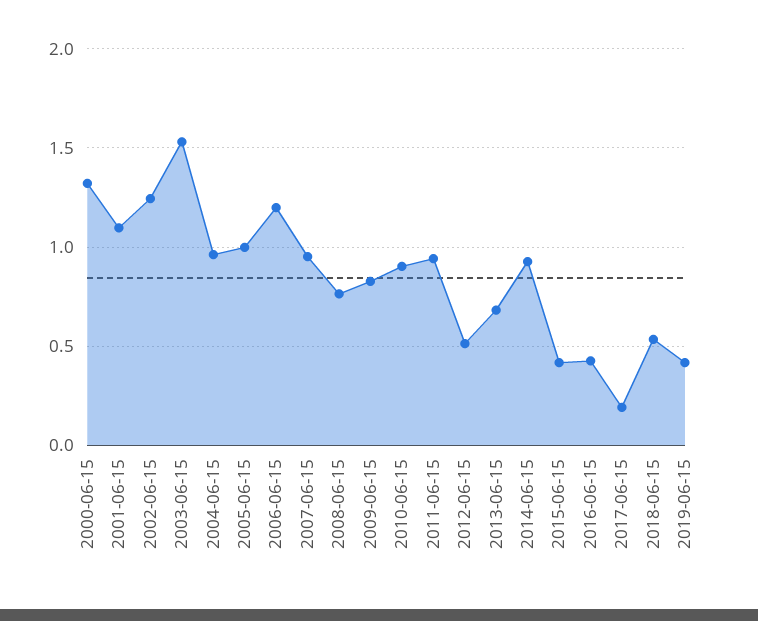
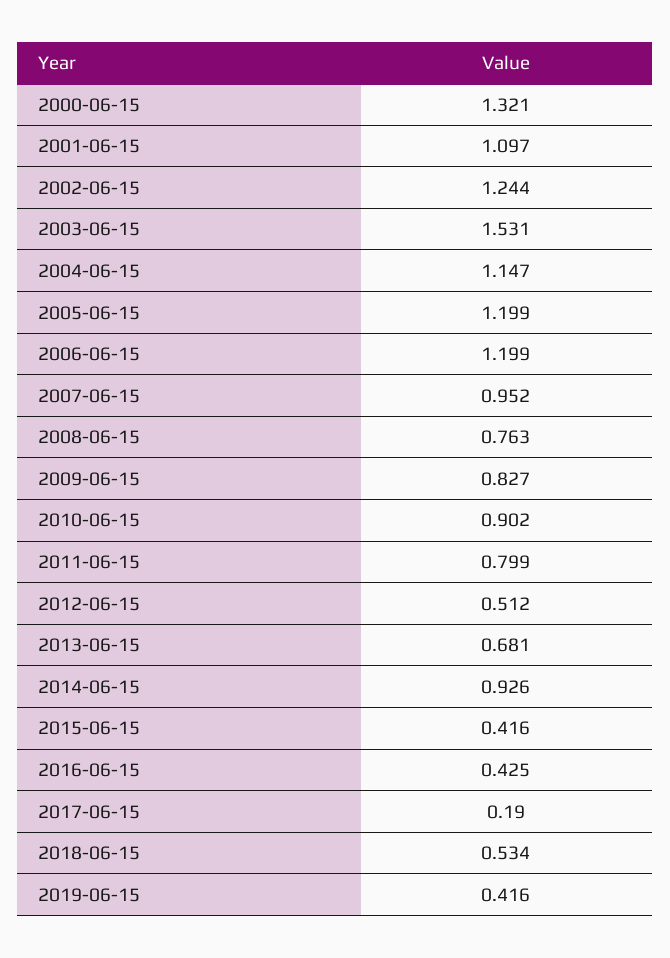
  {
    "2000-06-15": 1.321,
    "2001-06-15": 1.097,
    "2002-06-15": 1.244,
    "2003-06-15": 1.531,
-   "2004-06-15": 0.95,
+   "2004-06-15": 1.147,
-   "2005-06-15": 1,
+   "2005-06-15": 1.199,
    "2006-06-15": 1.199,
    "2007-06-15": 0.952,
    "2008-06-15": 0.763,
    "2009-06-15": 0.827,
    "2010-06-15": 0.902,
-   "2011-06-15": 0.95,
+   "2011-06-15": 0.799,
    "2012-06-15": 0.512,
    "2013-06-15": 0.681,
    "2014-06-15": 0.926,
    "2015-06-15": 0.416,
    "2016-06-15": 0.425,
    "2017-06-15": 0.19,
    "2018-06-15": 0.534,
    "2019-06-15": 0.416
  }

